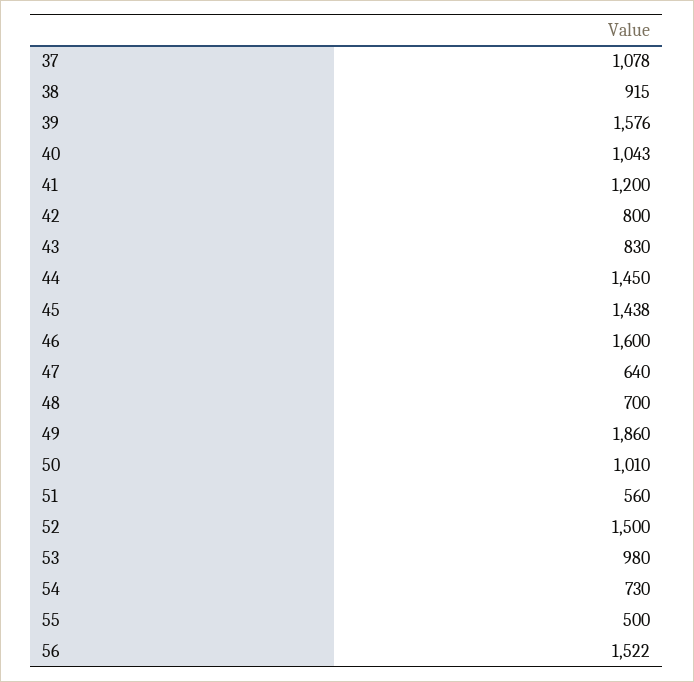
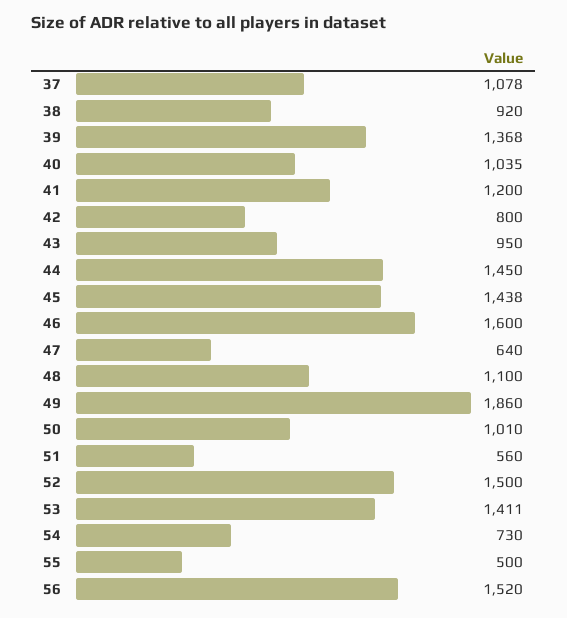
  {
    "37": 1078,
-   "38": 915,
+   "38": 920,
-   "39": 1576,
+   "39": 1368,
-   "40": 1043,
+   "40": 1035,
    "41": 1200,
    "42": 800,
-   "43": 830,
+   "43": 950,
    "44": 1450,
    "45": 1438,
    "46": 1600,
    "47": 640,
-   "48": 700,
+   "48": 1100,
    "49": 1860,
    "50": 1010,
    "51": 560,
    "52": 1500,
-   "53": 980,
+   "53": 1411,
    "54": 730,
    "55": 500,
-   "56": 1522
+   "56": 1520
  }

